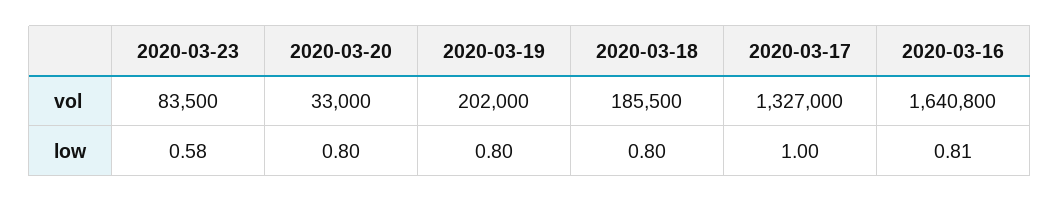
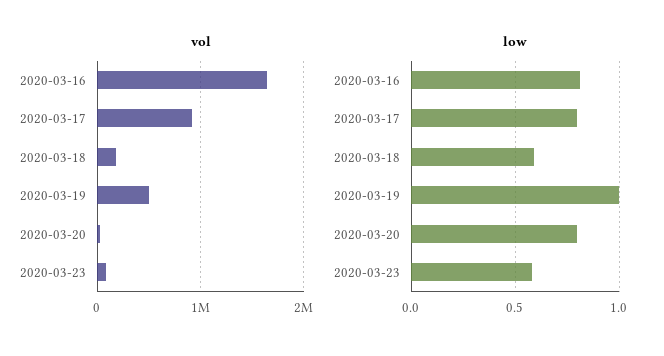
  {
    "vol": {
      "2020-03-23": 83500,
      "2020-03-20": 33000,
-     "2020-03-19": 202000,
+     "2020-03-19": 500000,
      "2020-03-18": 185500,
-     "2020-03-17": 1327000,
+     "2020-03-17": 900000,
      "2020-03-16": 1640800
    },
    "low": {
      "2020-03-23": 0.58,
      "2020-03-20": 0.8,
-     "2020-03-19": 0.8,
+     "2020-03-19": 1,
-     "2020-03-18": 0.8,
+     "2020-03-18": 0.6,
-     "2020-03-17": 1,
+     "2020-03-17": 0.8,
      "2020-03-16": 0.81
    }
  }

